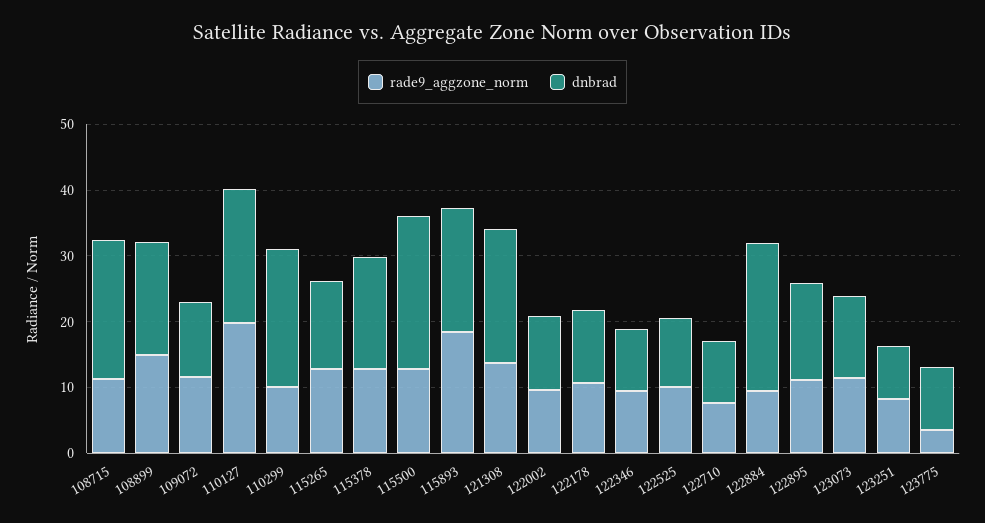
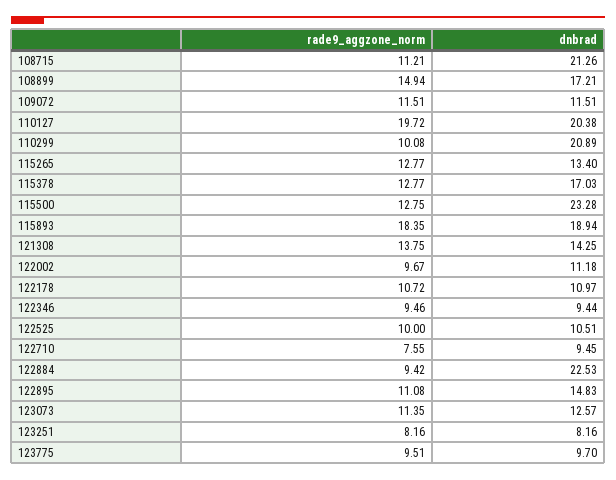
  {
    "rade9_aggzone_norm": {
      "108715": 11.21,
      "108899": 14.94,
      "109072": 11.51,
      "110127": 19.72,
      "110299": 10.08,
      "115265": 12.77,
      "115378": 12.77,
      "115500": 12.75,
      "115893": 18.35,
      "121308": 13.75,
      "122002": 9.67,
      "122178": 10.72,
      "122346": 9.46,
      "122525": 10,
      "122710": 7.55,
      "122884": 9.42,
      "122895": 11.08,
      "123073": 11.35,
      "123251": 8.16,
-     "123775": 4
+     "123775": 9.51
    },
    "dnbrad": {
      "108715": 21.26,
      "108899": 17.21,
      "109072": 11.51,
      "110127": 20.38,
      "110299": 20.89,
      "115265": 13.4,
      "115378": 17.03,
      "115500": 23.28,
      "115893": 18.94,
-     "121308": 20,
+     "121308": 14.25,
      "122002": 11.18,
      "122178": 10.97,
      "122346": 9.44,
      "122525": 10.51,
      "122710": 9.45,
      "122884": 22.53,
      "122895": 14.83,
      "123073": 12.57,
      "123251": 8.16,
      "123775": 9.7
    }
  }

